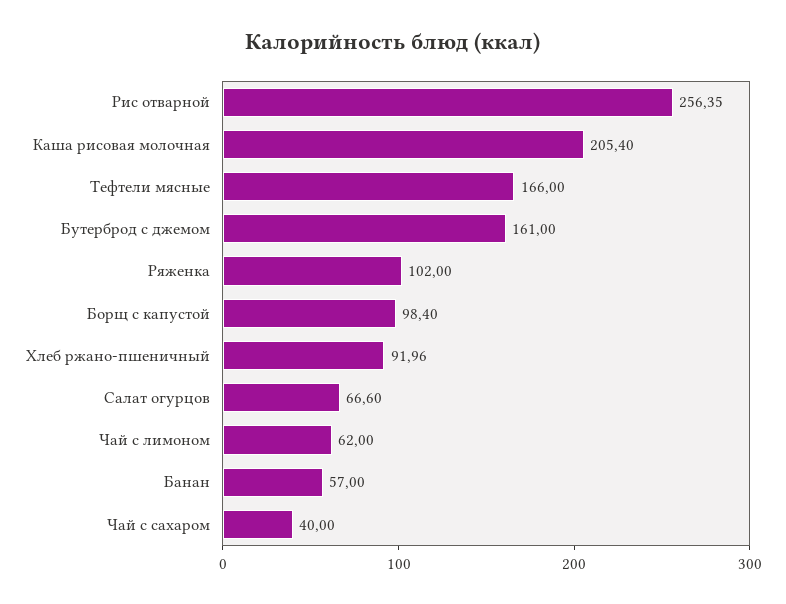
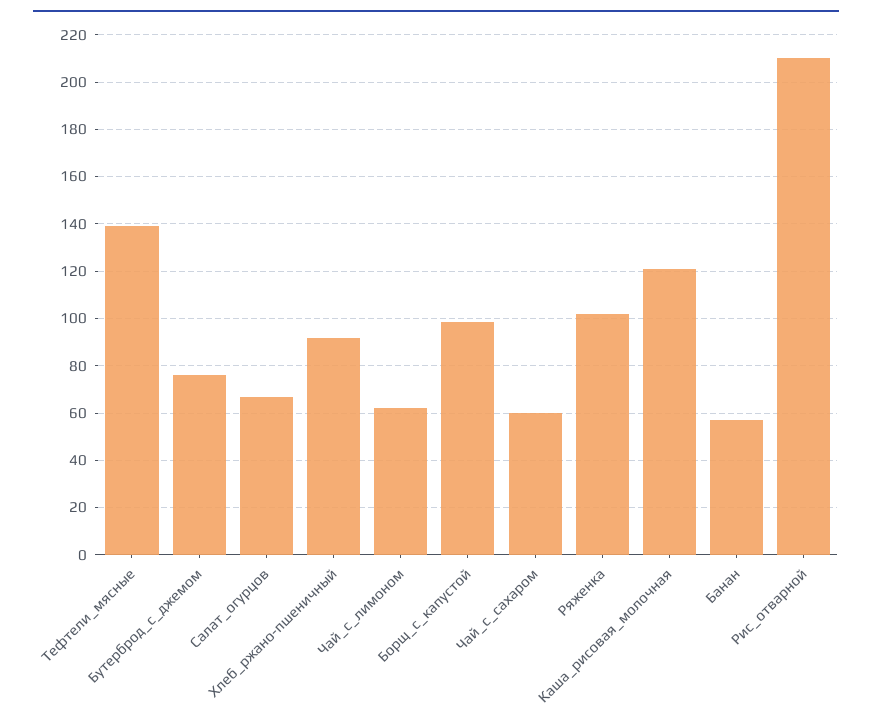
  {
-   "Рис отварной": 256.35,
+   "Рис отварной": 210,
-   "Каша рисовая молочная": 205.4,
+   "Каша рисовая молочная": 120,
-   "Тефтели мясные": 166,
+   "Тефтели мясные": 140,
-   "Бутерброд с джемом": 161,
+   "Бутерброд с джемом": 75,
    "Ряженка": 102,
    "Борщ с капустой": 98.4,
    "Хлеб ржано-пшеничный": 91.96,
    "Салат огурцов": 66.6,
    "Чай с лимоном": 62,
    "Банан": 57,
-   "Чай с сахаром": 40
+   "Чай с сахаром": 60
  }

